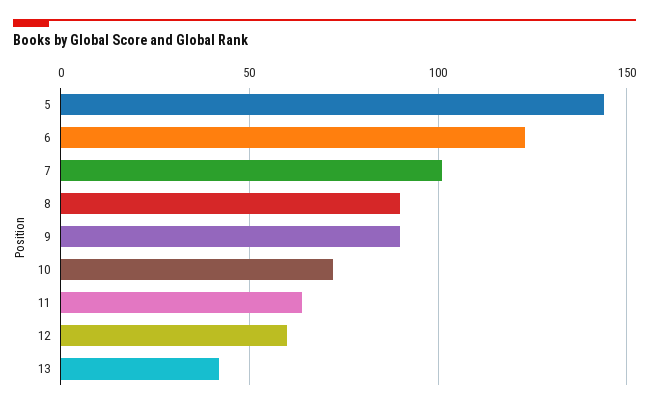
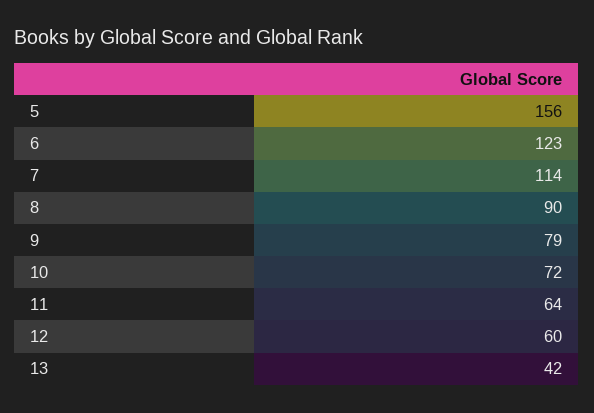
  {
-   "5": 145,
+   "5": 156,
    "6": 123,
-   "7": 100,
+   "7": 114,
    "8": 90,
-   "9": 90,
+   "9": 79,
    "10": 72,
    "11": 64,
    "12": 60,
    "13": 42
  }

